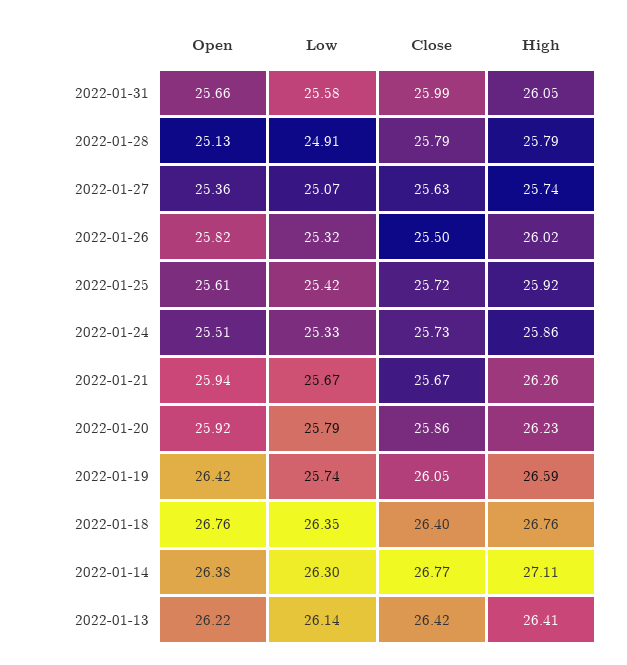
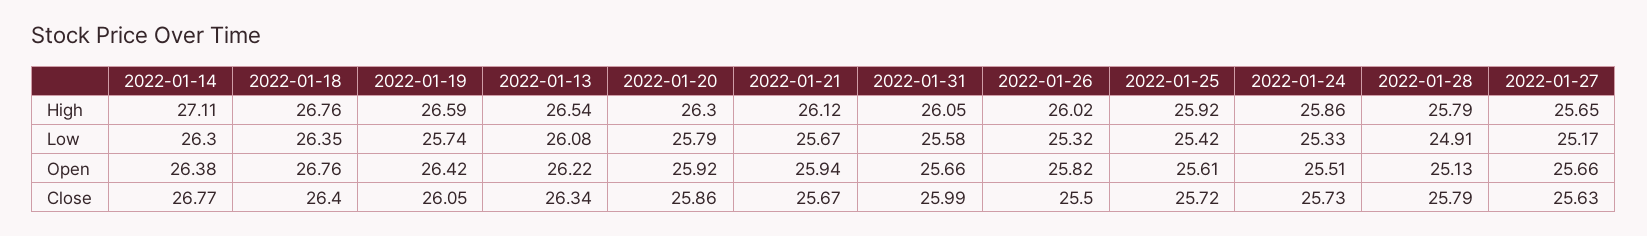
  {
    "Open": {
      "2022-01-31": 25.66,
      "2022-01-28": 25.13,
-     "2022-01-27": 25.36,
+     "2022-01-27": 25.66,
      "2022-01-26": 25.82,
      "2022-01-25": 25.61,
      "2022-01-24": 25.51,
      "2022-01-21": 25.94,
      "2022-01-20": 25.92,
      "2022-01-19": 26.42,
      "2022-01-18": 26.76,
      "2022-01-14": 26.38,
      "2022-01-13": 26.22
    },
    "Low": {
      "2022-01-31": 25.58,
      "2022-01-28": 24.91,
-     "2022-01-27": 25.07,
+     "2022-01-27": 25.17,
      "2022-01-26": 25.32,
      "2022-01-25": 25.42,
      "2022-01-24": 25.33,
      "2022-01-21": 25.67,
      "2022-01-20": 25.79,
      "2022-01-19": 25.74,
      "2022-01-18": 26.35,
      "2022-01-14": 26.3,
-     "2022-01-13": 26.14
+     "2022-01-13": 26.08
    },
    "Close": {
      "2022-01-31": 25.99,
      "2022-01-28": 25.79,
      "2022-01-27": 25.63,
      "2022-01-26": 25.5,
      "2022-01-25": 25.72,
      "2022-01-24": 25.73,
      "2022-01-21": 25.67,
      "2022-01-20": 25.86,
      "2022-01-19": 26.05,
      "2022-01-18": 26.4,
      "2022-01-14": 26.77,
-     "2022-01-13": 26.42
+     "2022-01-13": 26.34
    },
    "High": {
      "2022-01-31": 26.05,
      "2022-01-28": 25.79,
-     "2022-01-27": 25.74,
+     "2022-01-27": 25.65,
      "2022-01-26": 26.02,
      "2022-01-25": 25.92,
      "2022-01-24": 25.86,
-     "2022-01-21": 26.26,
+     "2022-01-21": 26.12,
-     "2022-01-20": 26.23,
+     "2022-01-20": 26.3,
      "2022-01-19": 26.59,
      "2022-01-18": 26.76,
      "2022-01-14": 27.11,
-     "2022-01-13": 26.41
+     "2022-01-13": 26.54
    }
  }

